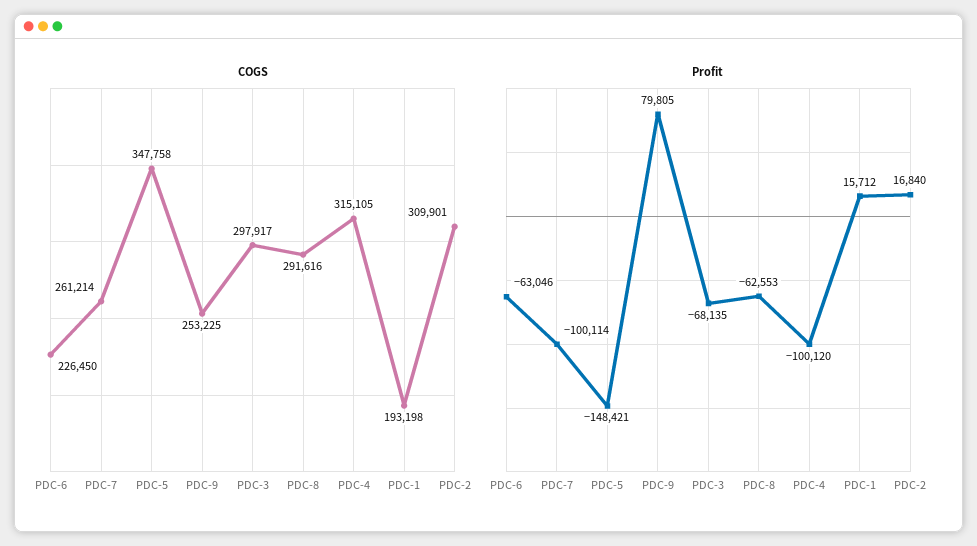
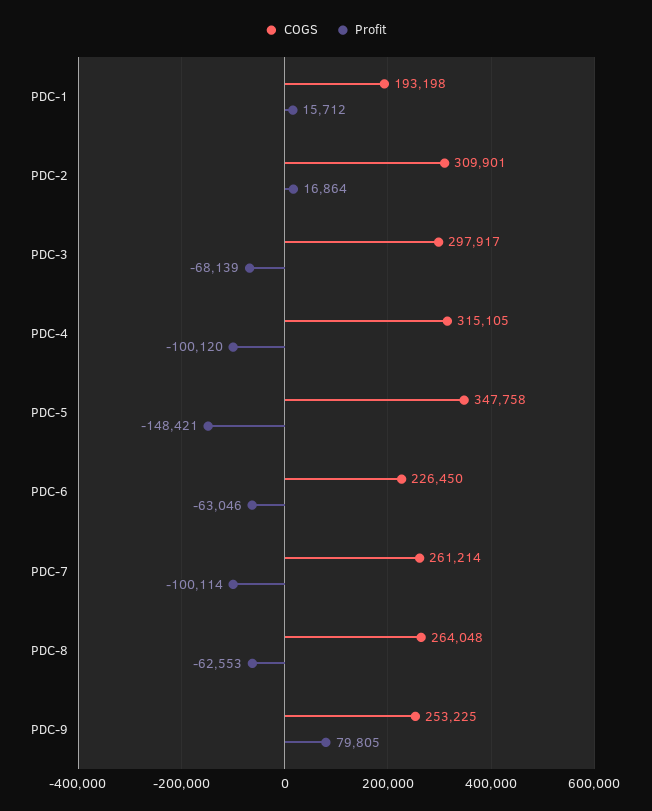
  {
    "COGS": {
      "PDC-6": 226450,
      "PDC-7": 261214,
      "PDC-5": 347758,
      "PDC-9": 253225,
      "PDC-3": 297917,
-     "PDC-8": 291616,
+     "PDC-8": 264048,
      "PDC-4": 315105,
      "PDC-1": 193198,
      "PDC-2": 309901
    },
    "Profit": {
      "PDC-6": -63046,
      "PDC-7": -100114,
      "PDC-5": -148421,
      "PDC-9": 79805,
-     "PDC-3": -68135,
+     "PDC-3": -68139,
      "PDC-8": -62553,
      "PDC-4": -100120,
      "PDC-1": 15712,
-     "PDC-2": 16840
+     "PDC-2": 16864
    }
  }

